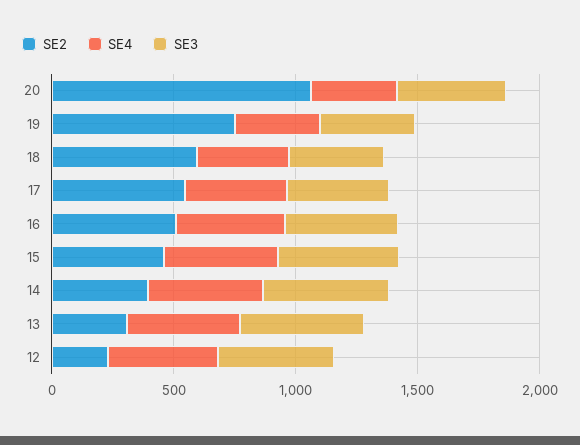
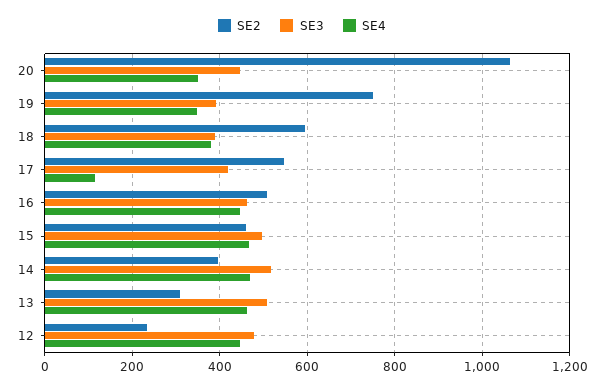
  {
    "SE2": {
      "20": 1060,
      "19": 760,
      "18": 600,
      "17": 540,
      "16": 500,
      "15": 460,
      "14": 400,
      "13": 320,
      "12": 240
    },
    "SE4": {
      "20": 360,
      "19": 340,
      "18": 380,
-     "17": 400,
+     "17": 120,
      "16": 440,
      "15": 460,
      "14": 460,
      "13": 460,
      "12": 440
    },
    "SE3": {
      "20": 440,
      "19": 400,
      "18": 380,
      "17": 420,
      "16": 460,
      "15": 500,
      "14": 520,
      "13": 500,
      "12": 480
    }
  }

